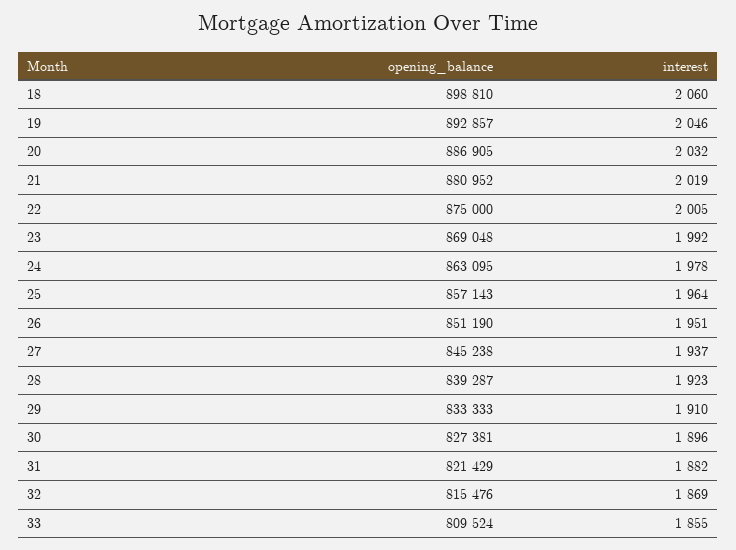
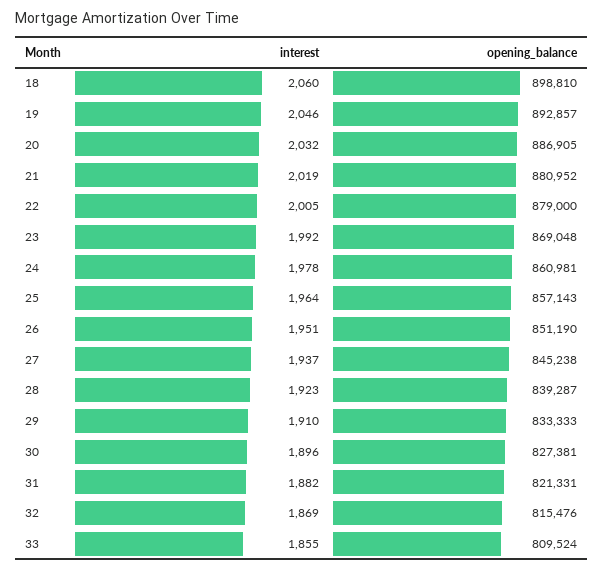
  {
    "opening_balance": {
      "18": 898810,
      "19": 892857,
      "20": 886905,
      "21": 880952,
-     "22": 875000,
+     "22": 879000,
      "23": 869048,
-     "24": 863095,
+     "24": 860981,
      "25": 857143,
      "26": 851190,
      "27": 845238,
      "28": 839287,
      "29": 833333,
      "30": 827381,
-     "31": 821429,
+     "31": 821331,
      "32": 815476,
      "33": 809524
    },
    "interest": {
      "18": 2060,
      "19": 2046,
      "20": 2032,
      "21": 2019,
      "22": 2005,
      "23": 1992,
      "24": 1978,
      "25": 1964,
      "26": 1951,
      "27": 1937,
      "28": 1923,
      "29": 1910,
      "30": 1896,
      "31": 1882,
      "32": 1869,
      "33": 1855
    }
  }

